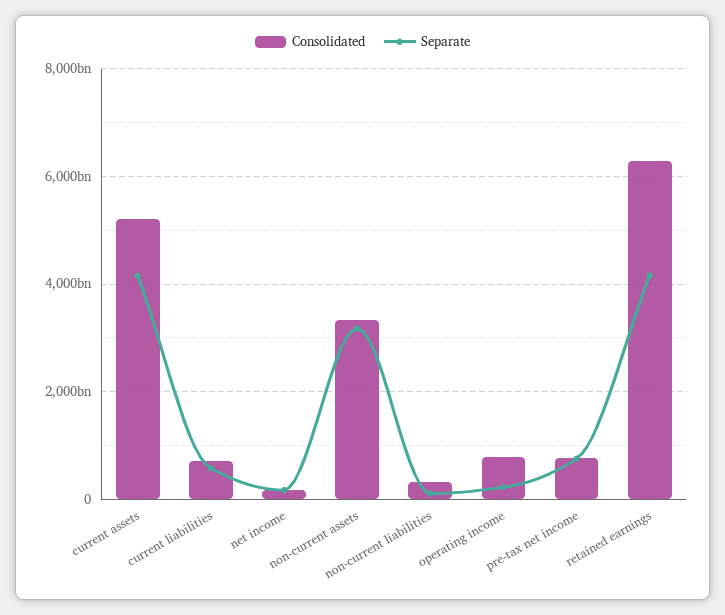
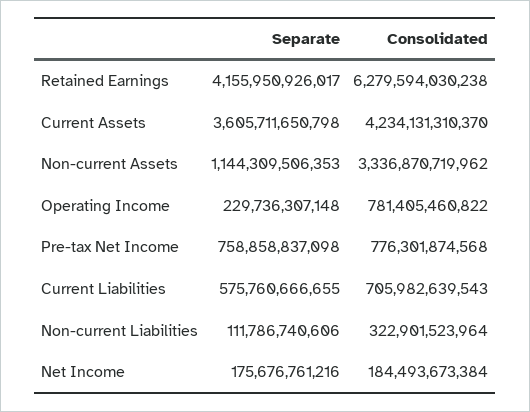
  {
    "Consolidated": {
-     "current assets": 5200000000000,
+     "current assets": 4234131310370,
      "current liabilities": 705982639543,
      "net income": 184493673384,
      "non-current assets": 3336870719962,
      "non-current liabilities": 322901523964,
      "operating income": 781405460822,
      "pre-tax net income": 776301874568,
      "retained earnings": 6279594030238
    },
    "Separate": {
-     "current assets": 4200000000000,
+     "current assets": 3605711650798,
      "current liabilities": 575760666655,
      "net income": 175676761216,
-     "non-current assets": 3200000000000,
+     "non-current assets": 1144309506353,
      "non-current liabilities": 111786740606,
      "operating income": 229736307148,
      "pre-tax net income": 758858837098,
      "retained earnings": 4155950926017
    }
  }

